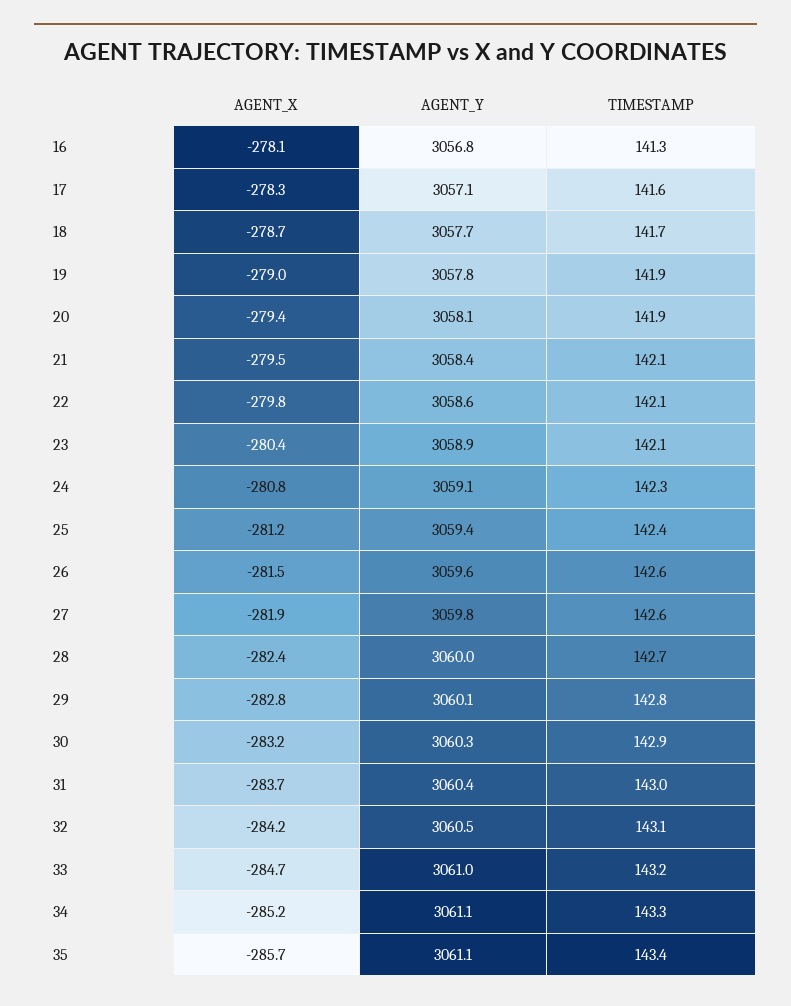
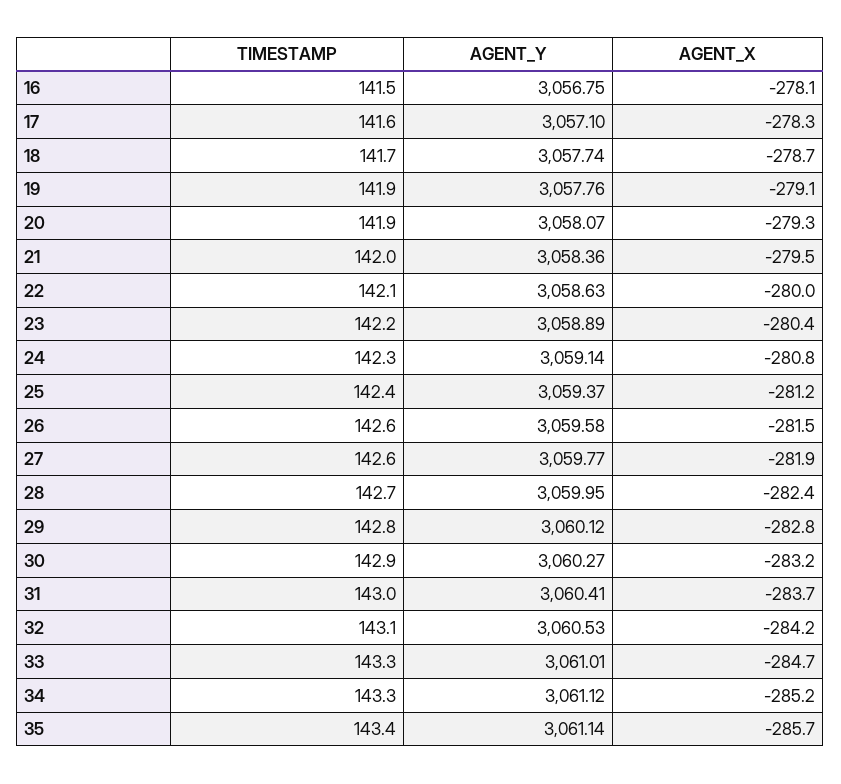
  {
    "AGENT_X": {
      "16": -278.1,
      "17": -278.3,
      "18": -278.7,
-     "19": -279,
+     "19": -279.1,
-     "20": -279.4,
+     "20": -279.3,
      "21": -279.5,
-     "22": -279.8,
+     "22": -280,
      "23": -280.4,
      "24": -280.8,
      "25": -281.2,
      "26": -281.5,
      "27": -281.9,
      "28": -282.4,
      "29": -282.8,
      "30": -283.2,
      "31": -283.7,
      "32": -284.2,
      "33": -284.7,
      "34": -285.2,
      "35": -285.7
    },
    "AGENT_Y": {
      "16": 3056.75,
      "17": 3057.1,
      "18": 3057.74,
      "19": 3057.76,
      "20": 3058.07,
      "21": 3058.36,
      "22": 3058.63,
      "23": 3058.89,
      "24": 3059.14,
      "25": 3059.37,
      "26": 3059.58,
      "27": 3059.77,
      "28": 3059.95,
      "29": 3060.12,
      "30": 3060.27,
      "31": 3060.41,
      "32": 3060.53,
      "33": 3061.01,
      "34": 3061.12,
      "35": 3061.14
    },
    "TIMESTAMP": {
-     "16": 141.3,
+     "16": 141.5,
      "17": 141.6,
      "18": 141.7,
      "19": 141.9,
      "20": 141.9,
-     "21": 142.1,
+     "21": 142,
      "22": 142.1,
-     "23": 142.1,
+     "23": 142.2,
      "24": 142.3,
      "25": 142.4,
      "26": 142.6,
      "27": 142.6,
      "28": 142.7,
      "29": 142.8,
      "30": 142.9,
      "31": 143,
      "32": 143.1,
-     "33": 143.2,
+     "33": 143.3,
      "34": 143.3,
      "35": 143.4
    }
  }

